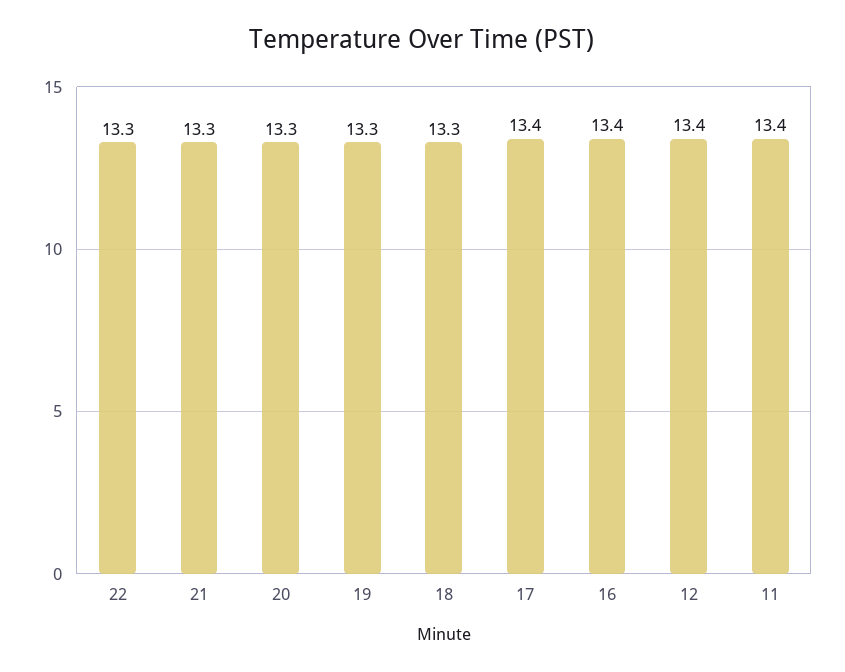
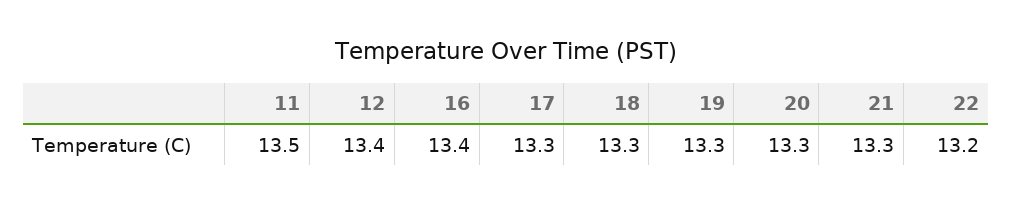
  {
-   "22": 13.3,
+   "22": 13.2,
    "21": 13.3,
    "20": 13.3,
    "19": 13.3,
    "18": 13.3,
-   "17": 13.4,
+   "17": 13.3,
    "16": 13.4,
    "12": 13.4,
-   "11": 13.4
+   "11": 13.5
  }

